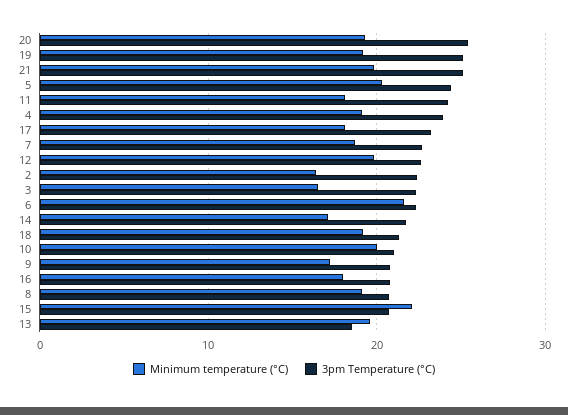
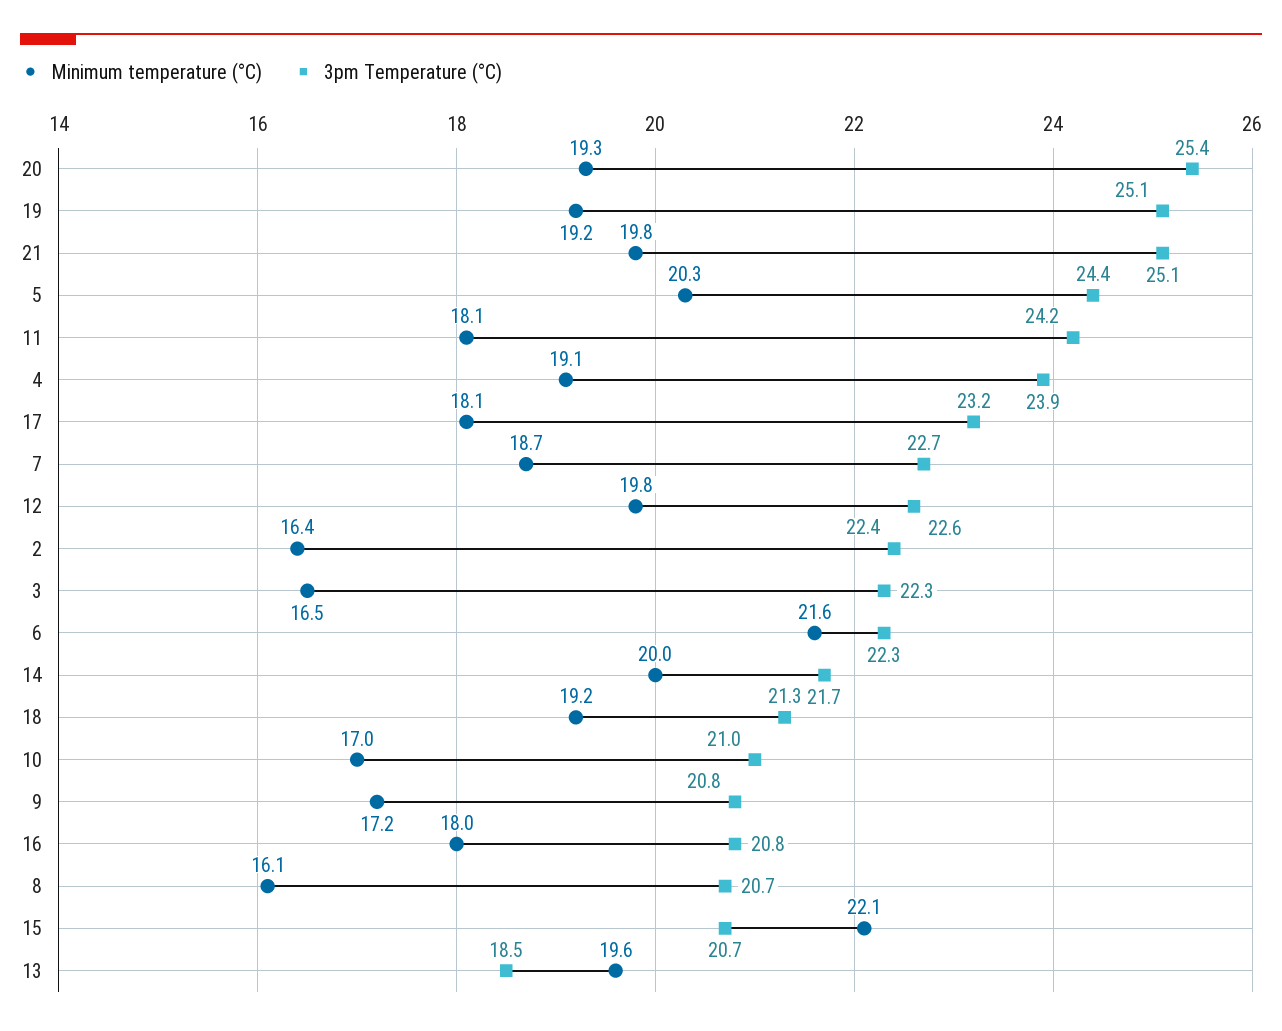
  {
    "Minimum temperature (°C)": {
      "20": 19.3,
      "19": 19.2,
      "21": 19.8,
      "5": 20.3,
      "11": 18.1,
      "4": 19.1,
      "17": 18.1,
      "7": 18.7,
      "12": 19.8,
      "2": 16.4,
      "3": 16.5,
      "6": 21.6,
-     "14": 17,
+     "14": 20,
      "18": 19.2,
-     "10": 20,
+     "10": 17,
      "9": 17.2,
      "16": 18,
-     "8": 19,
+     "8": 16.1,
      "15": 22.1,
      "13": 19.6
    },
    "3pm Temperature (°C)": {
      "20": 25.4,
      "19": 25.1,
      "21": 25.1,
      "5": 24.4,
      "11": 24.2,
      "4": 23.9,
      "17": 23.2,
      "7": 22.7,
      "12": 22.6,
      "2": 22.4,
      "3": 22.3,
      "6": 22.3,
      "14": 21.7,
      "18": 21.3,
      "10": 21,
      "9": 20.8,
      "16": 20.8,
      "8": 20.7,
      "15": 20.7,
      "13": 18.5
    }
  }

